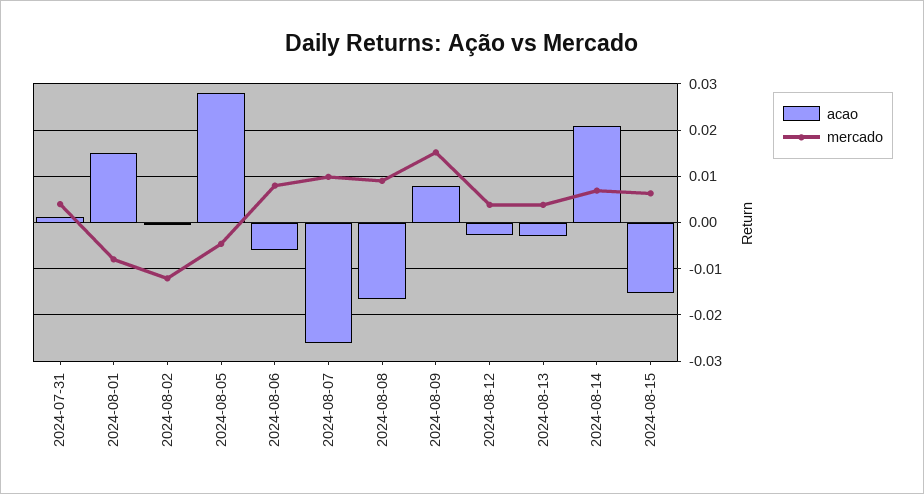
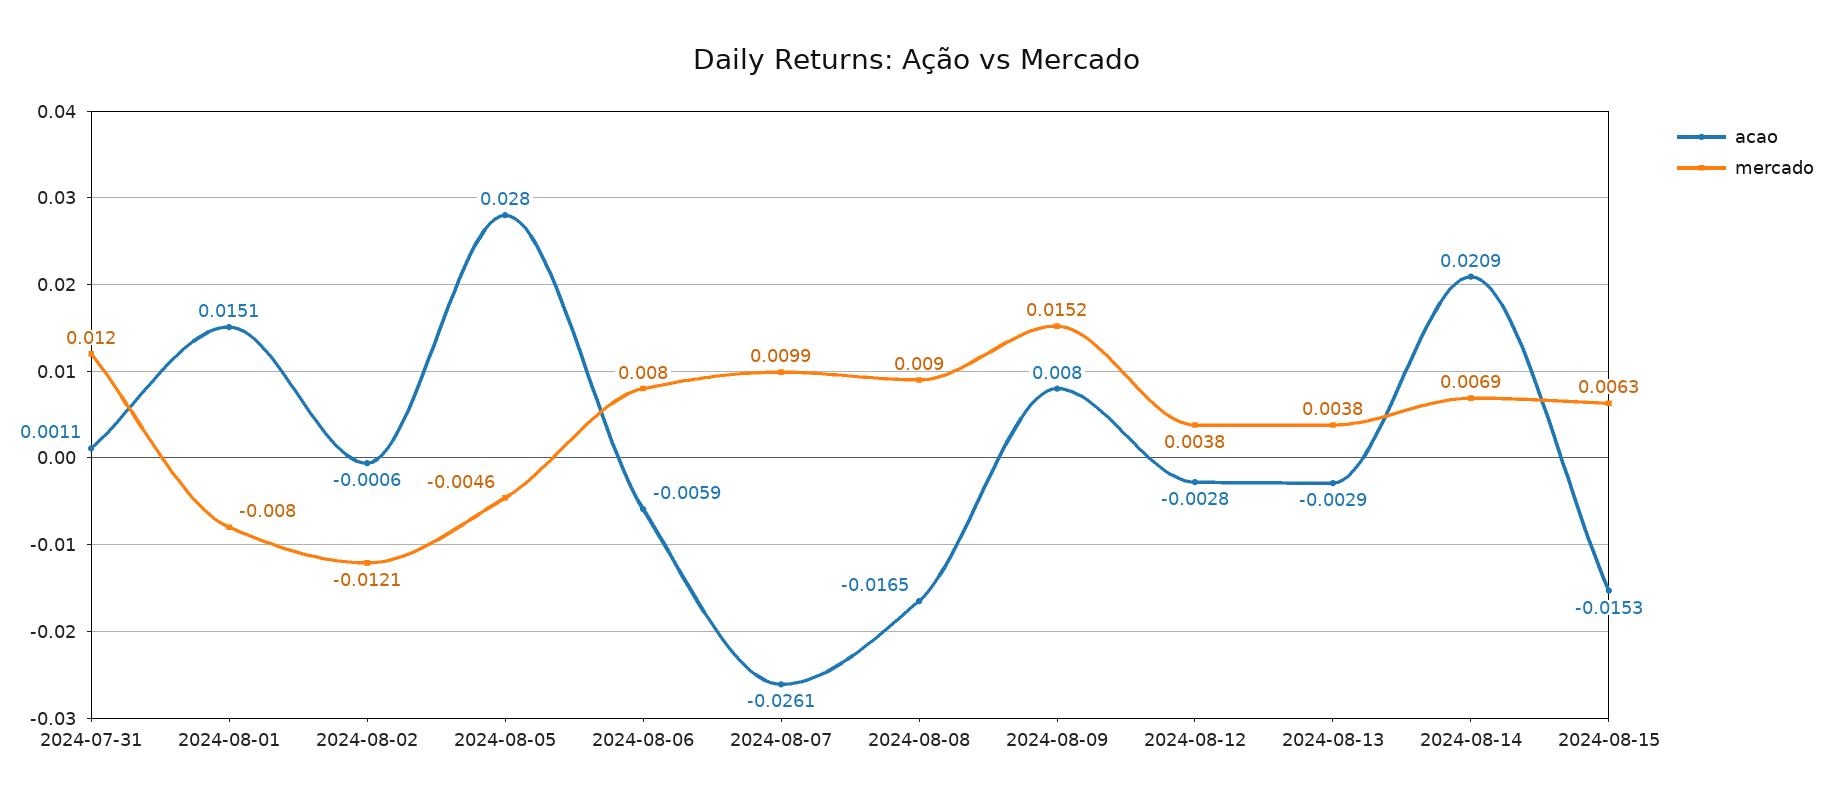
  {
    "acao": {
      "2024-07-31": 0.0011,
      "2024-08-01": 0.0151,
      "2024-08-02": -0.0006,
      "2024-08-05": 0.028,
      "2024-08-06": -0.0059,
      "2024-08-07": -0.0261,
      "2024-08-08": -0.0165,
      "2024-08-09": 0.008,
      "2024-08-12": -0.0028,
      "2024-08-13": -0.0029,
      "2024-08-14": 0.0209,
      "2024-08-15": -0.0153
    },
    "mercado": {
-     "2024-07-31": 0.004,
+     "2024-07-31": 0.012,
      "2024-08-01": -0.008,
      "2024-08-02": -0.0121,
      "2024-08-05": -0.0046,
      "2024-08-06": 0.008,
      "2024-08-07": 0.0099,
      "2024-08-08": 0.009,
      "2024-08-09": 0.0152,
      "2024-08-12": 0.0038,
      "2024-08-13": 0.0038,
      "2024-08-14": 0.0069,
      "2024-08-15": 0.0063
    }
  }

